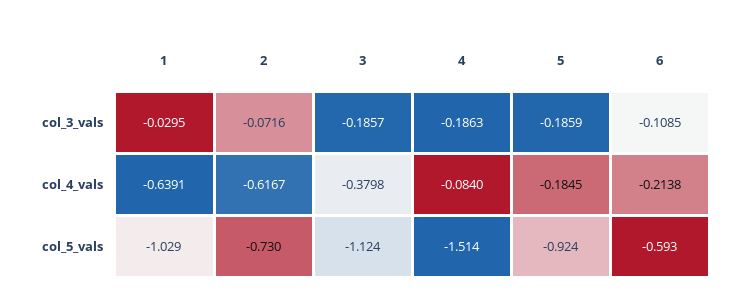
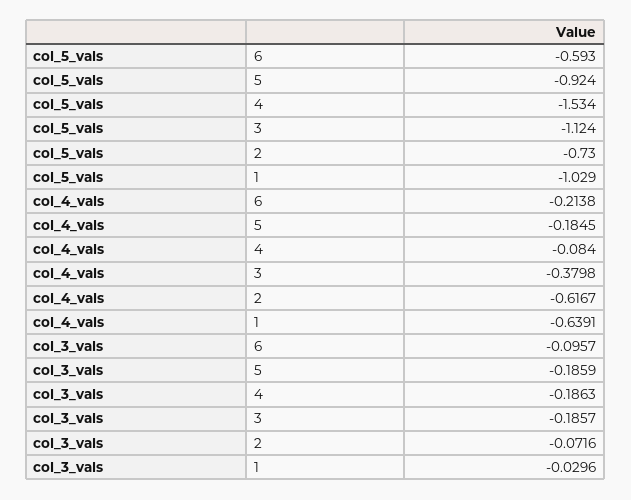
  {
    "1": {
-     "col_3_vals": -0.0295,
+     "col_3_vals": -0.0296,
      "col_4_vals": -0.6391,
      "col_5_vals": -1.029
    },
    "2": {
      "col_3_vals": -0.0716,
      "col_4_vals": -0.6167,
      "col_5_vals": -0.73
    },
    "3": {
      "col_3_vals": -0.1857,
      "col_4_vals": -0.3798,
      "col_5_vals": -1.124
    },
    "4": {
      "col_3_vals": -0.1863,
      "col_4_vals": -0.084,
-     "col_5_vals": -1.514
+     "col_5_vals": -1.534
    },
    "5": {
      "col_3_vals": -0.1859,
      "col_4_vals": -0.1845,
      "col_5_vals": -0.924
    },
    "6": {
-     "col_3_vals": -0.1085,
+     "col_3_vals": -0.0957,
      "col_4_vals": -0.2138,
      "col_5_vals": -0.593
    }
  }

